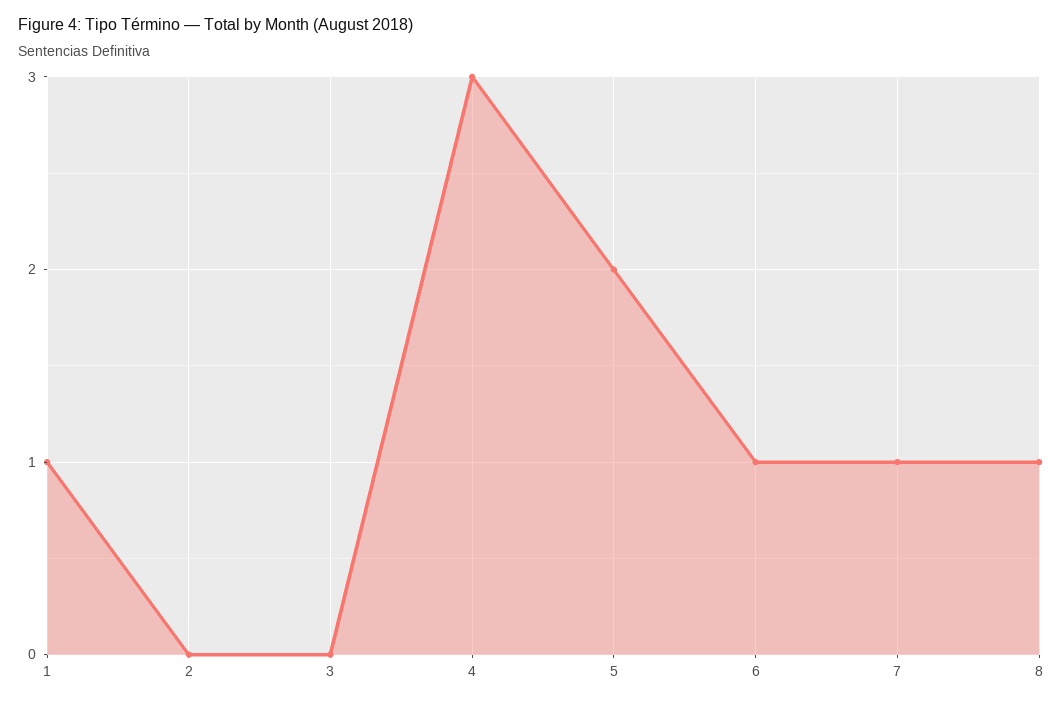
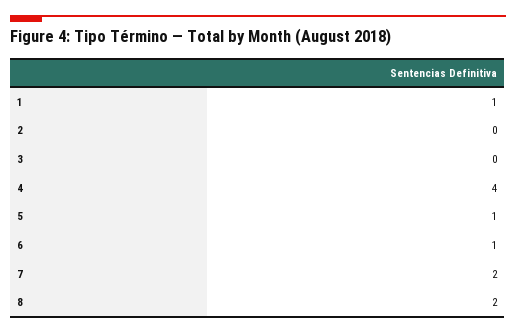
  {
    "1": 1,
    "2": 0,
    "3": 0,
-   "4": 3,
+   "4": 4,
-   "5": 2,
+   "5": 1,
    "6": 1,
-   "7": 1,
+   "7": 2,
-   "8": 1
+   "8": 2
  }

